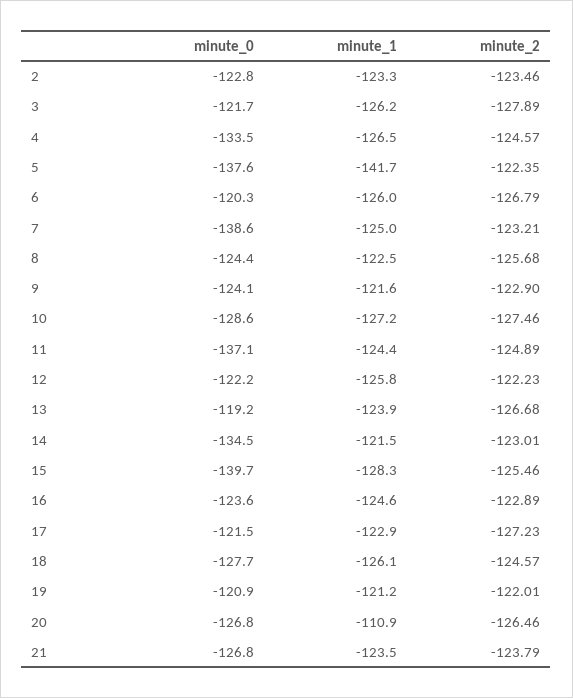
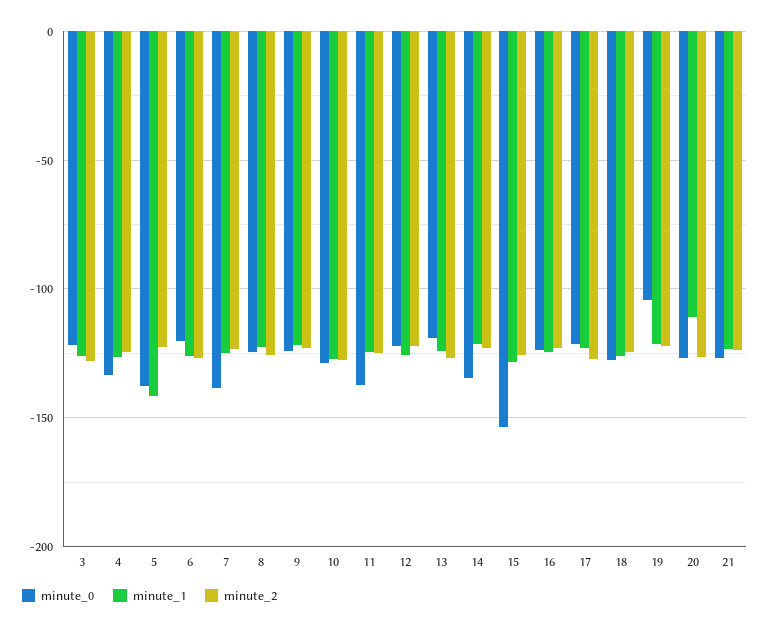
  {
    "minute_0": {
-     "2": -122.8,
      "3": -121.7,
      "4": -133.5,
      "5": -137.6,
      "6": -120.3,
      "7": -138.6,
      "8": -124.4,
      "9": -124.1,
      "10": -128.6,
      "11": -137.1,
      "12": -122.2,
      "13": -119.2,
      "14": -134.5,
-     "15": -139.7,
+     "15": -155,
      "16": -123.6,
      "17": -121.5,
      "18": -127.7,
-     "19": -120.9,
+     "19": -105,
      "20": -126.8,
      "21": -126.8
    },
    "minute_1": {
-     "2": -123.3,
      "3": -126.2,
      "4": -126.5,
      "5": -141.7,
      "6": -126,
      "7": -125,
      "8": -122.5,
      "9": -121.6,
      "10": -127.2,
      "11": -124.4,
      "12": -125.8,
      "13": -123.9,
      "14": -121.5,
      "15": -128.3,
      "16": -124.6,
      "17": -122.9,
      "18": -126.1,
      "19": -121.2,
      "20": -110.9,
      "21": -123.5
    },
    "minute_2": {
-     "2": -123.46,
      "3": -127.89,
      "4": -124.57,
      "5": -122.35,
      "6": -126.79,
      "7": -123.21,
      "8": -125.68,
      "9": -122.9,
      "10": -127.46,
      "11": -124.89,
      "12": -122.23,
      "13": -126.68,
      "14": -123.01,
      "15": -125.46,
      "16": -122.89,
      "17": -127.23,
      "18": -124.57,
      "19": -122.01,
      "20": -126.46,
      "21": -123.79
    }
  }

